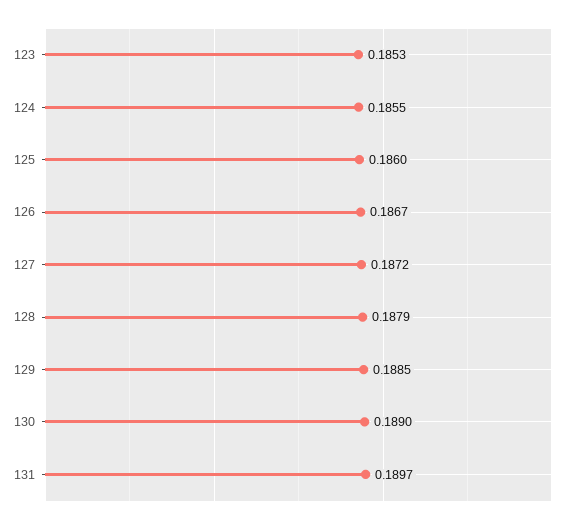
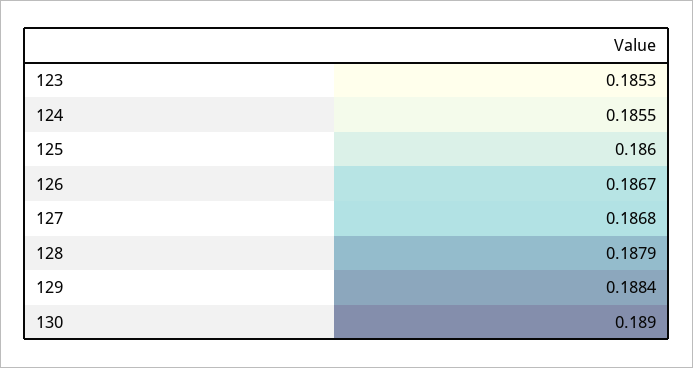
  {
    "123": 0.1853,
    "124": 0.1855,
    "125": 0.186,
    "126": 0.1867,
-   "127": 0.1872,
+   "127": 0.1868,
    "128": 0.1879,
-   "129": 0.1885,
+   "129": 0.1884,
-   "130": 0.189,
+   "130": 0.189
-   "131": 0.1897
  }

